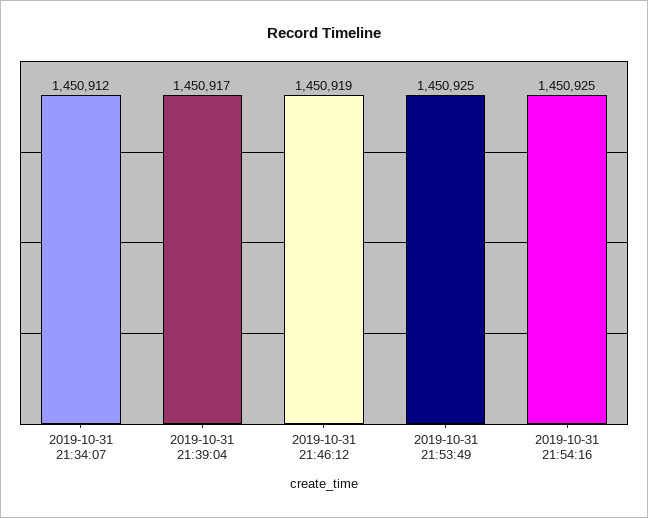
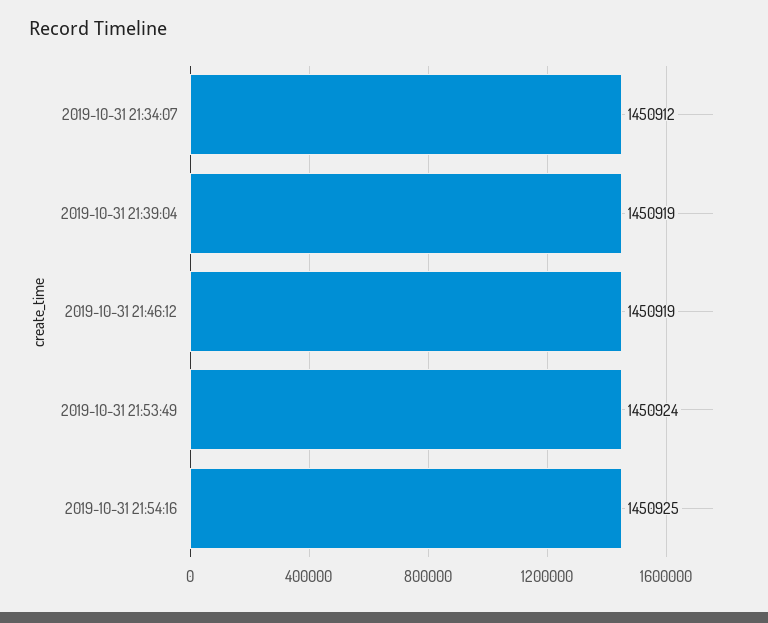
  {
    "2019-10-31 21:34:07": 1450912,
-   "2019-10-31 21:39:04": 1450917,
+   "2019-10-31 21:39:04": 1450919,
    "2019-10-31 21:46:12": 1450919,
-   "2019-10-31 21:53:49": 1450925,
+   "2019-10-31 21:53:49": 1450924,
    "2019-10-31 21:54:16": 1450925
  }

